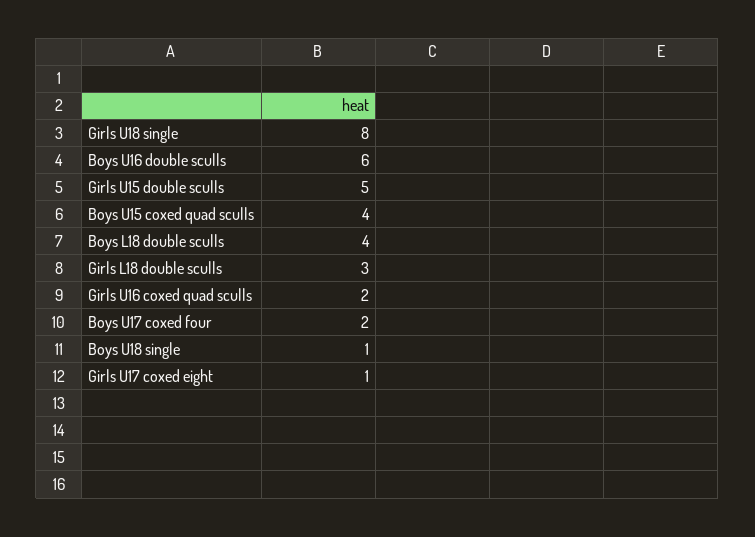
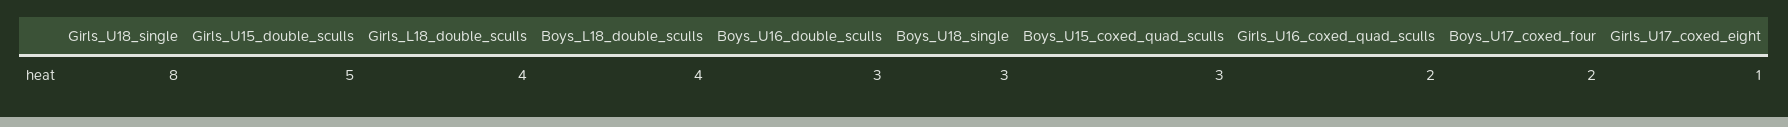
  {
    "Girls U18 single": 8,
-   "Boys U16 double sculls": 6,
+   "Boys U16 double sculls": 3,
    "Girls U15 double sculls": 5,
-   "Boys U15 coxed quad sculls": 4,
+   "Boys U15 coxed quad sculls": 3,
    "Boys L18 double sculls": 4,
-   "Girls L18 double sculls": 3,
+   "Girls L18 double sculls": 4,
    "Girls U16 coxed quad sculls": 2,
    "Boys U17 coxed four": 2,
-   "Boys U18 single": 1,
+   "Boys U18 single": 3,
    "Girls U17 coxed eight": 1
  }

